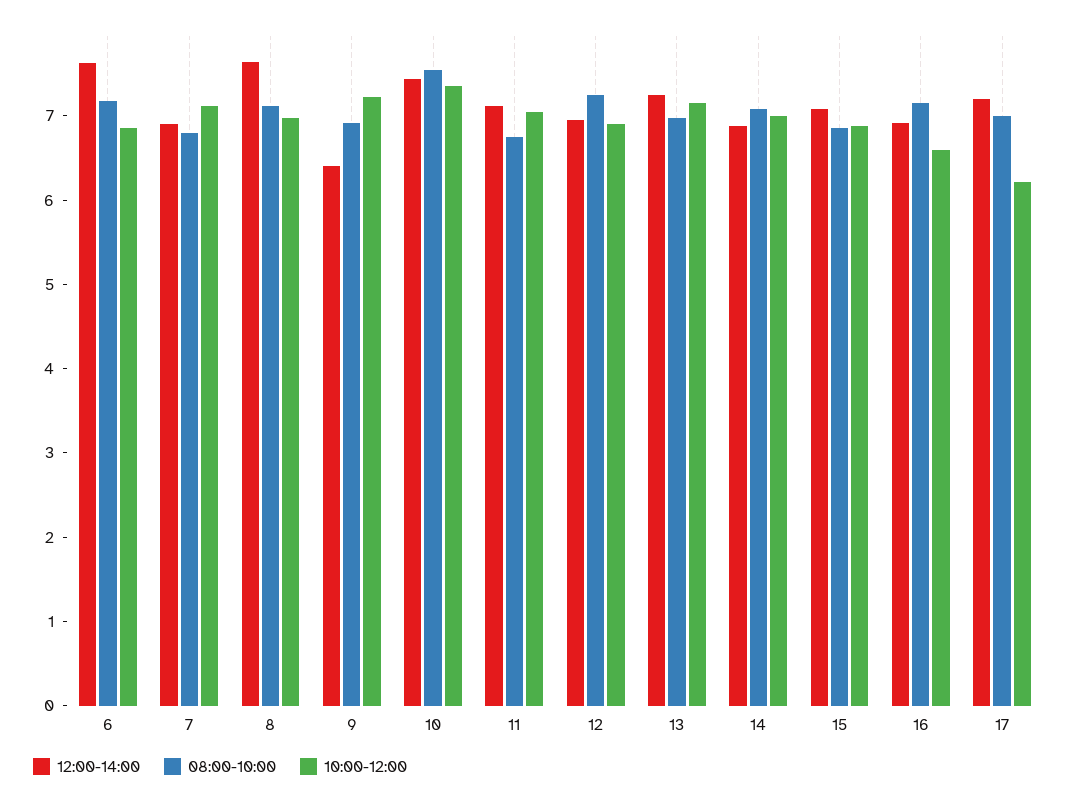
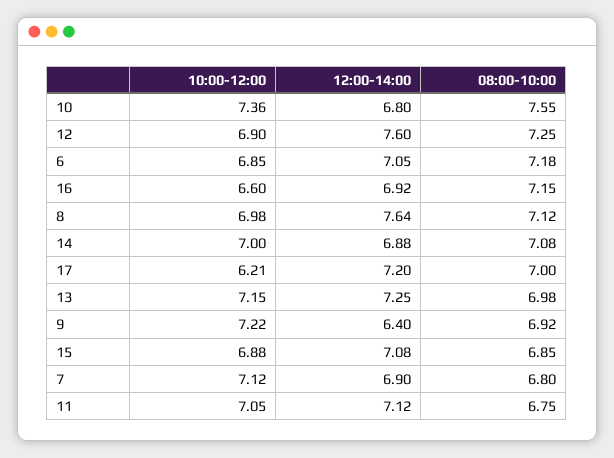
  {
    "12:00-14:00": {
-     "6": 7.6,
+     "6": 7.05,
      "7": 6.9,
      "8": 7.64,
      "9": 6.4,
-     "10": 7.4,
+     "10": 6.8,
      "11": 7.12,
-     "12": 7,
+     "12": 7.6,
      "13": 7.25,
      "14": 6.88,
      "15": 7.08,
      "16": 6.92,
      "17": 7.2
    },
    "08:00-10:00": {
      "6": 7.18,
      "7": 6.8,
      "8": 7.12,
      "9": 6.92,
      "10": 7.55,
      "11": 6.75,
      "12": 7.25,
      "13": 6.98,
      "14": 7.08,
      "15": 6.85,
      "16": 7.15,
      "17": 7
    },
    "10:00-12:00": {
      "6": 6.85,
      "7": 7.12,
      "8": 6.98,
      "9": 7.22,
      "10": 7.36,
      "11": 7.05,
      "12": 6.9,
      "13": 7.15,
      "14": 7,
      "15": 6.88,
      "16": 6.6,
      "17": 6.21
    }
  }

